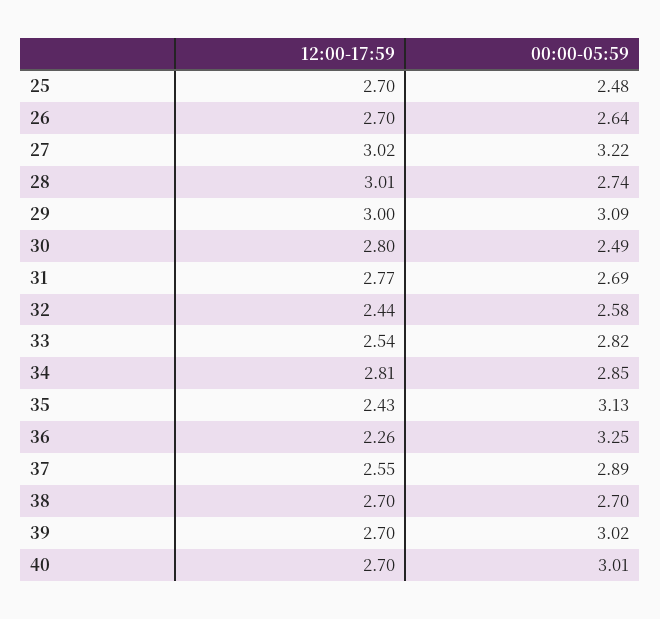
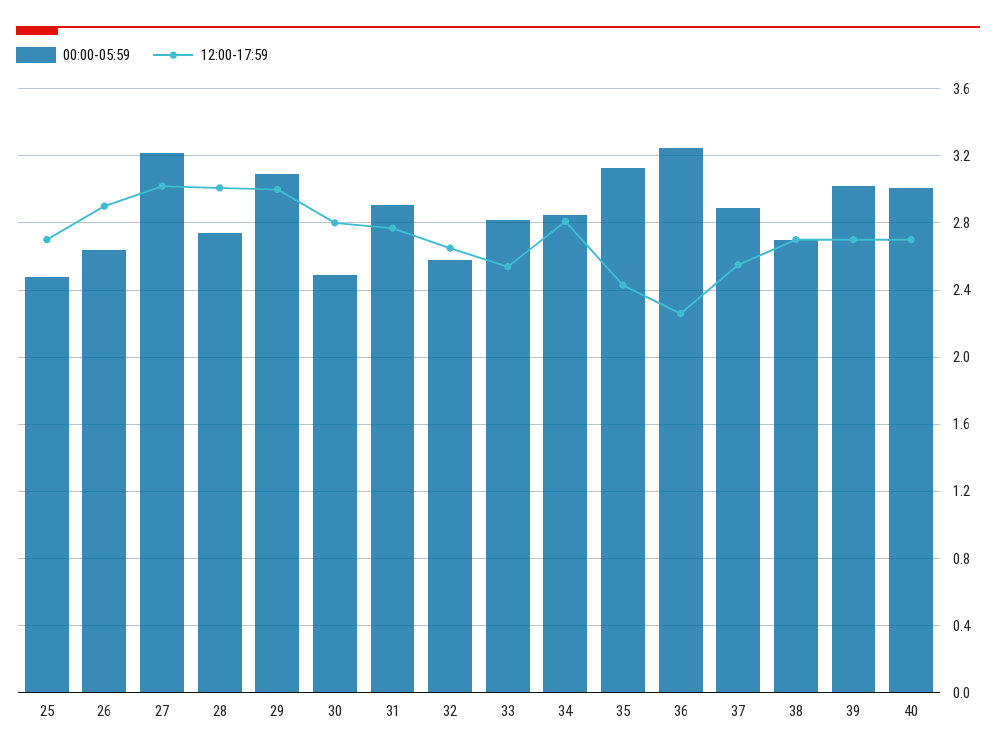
  {
    "12:00-17:59": {
      "25": 2.7,
-     "26": 2.7,
+     "26": 2.9,
      "27": 3.02,
      "28": 3.01,
      "29": 3,
      "30": 2.8,
      "31": 2.77,
-     "32": 2.44,
+     "32": 2.65,
      "33": 2.54,
      "34": 2.81,
      "35": 2.43,
      "36": 2.26,
      "37": 2.55,
      "38": 2.7,
      "39": 2.7,
      "40": 2.7
    },
    "00:00-05:59": {
      "25": 2.48,
      "26": 2.64,
      "27": 3.22,
      "28": 2.74,
      "29": 3.09,
      "30": 2.49,
-     "31": 2.69,
+     "31": 2.9,
      "32": 2.58,
      "33": 2.82,
      "34": 2.85,
      "35": 3.13,
      "36": 3.25,
      "37": 2.89,
      "38": 2.7,
      "39": 3.02,
      "40": 3.01
    }
  }

